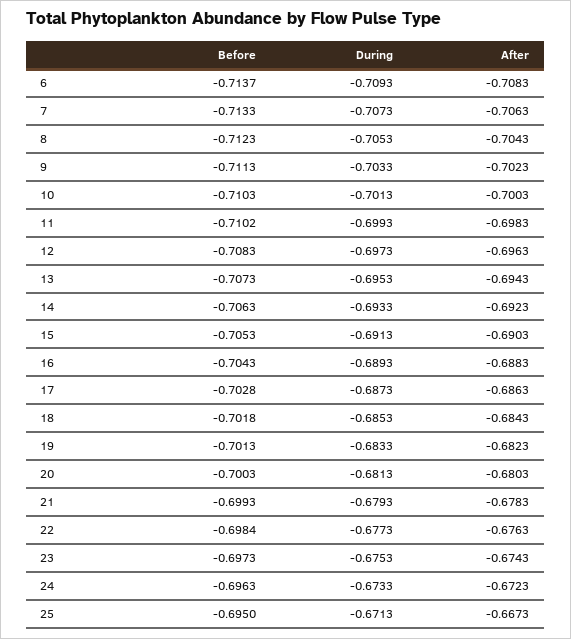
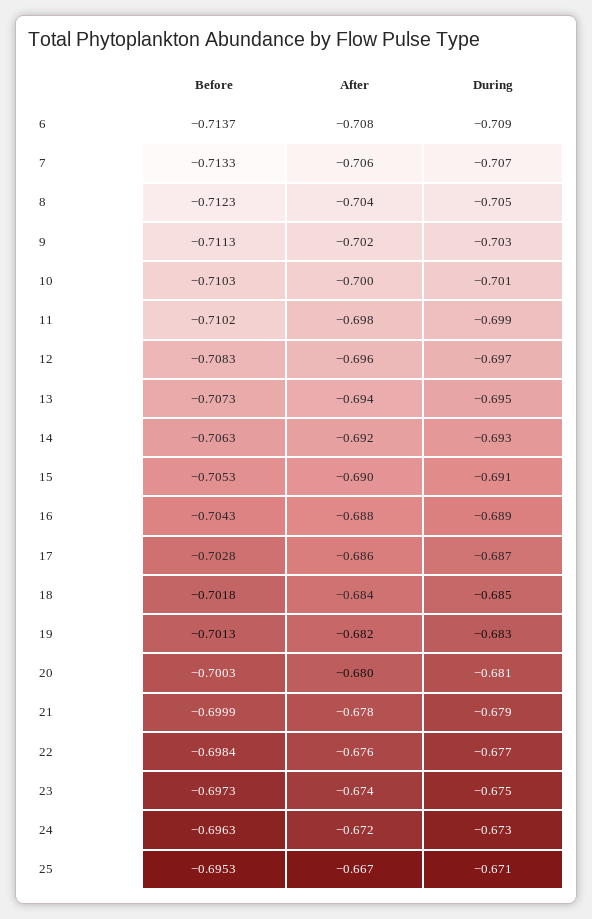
  {
    "Before": {
      "6": -0.7137,
      "7": -0.7133,
      "8": -0.7123,
      "9": -0.7113,
      "10": -0.7103,
      "11": -0.7102,
      "12": -0.7083,
      "13": -0.7073,
      "14": -0.7063,
      "15": -0.7053,
      "16": -0.7043,
      "17": -0.7028,
      "18": -0.7018,
      "19": -0.7013,
      "20": -0.7003,
-     "21": -0.6993,
+     "21": -0.6999,
      "22": -0.6984,
      "23": -0.6973,
      "24": -0.6963,
-     "25": -0.695
+     "25": -0.6953
    },
    "During": {
      "6": -0.7093,
      "7": -0.7073,
      "8": -0.7053,
      "9": -0.7033,
      "10": -0.7013,
      "11": -0.6993,
      "12": -0.6973,
      "13": -0.6953,
      "14": -0.6933,
      "15": -0.6913,
      "16": -0.6893,
      "17": -0.6873,
      "18": -0.6853,
      "19": -0.6833,
      "20": -0.6813,
      "21": -0.6793,
      "22": -0.6773,
      "23": -0.6753,
      "24": -0.6733,
      "25": -0.6713
    },
    "After": {
      "6": -0.7083,
      "7": -0.7063,
      "8": -0.7043,
      "9": -0.7023,
      "10": -0.7003,
      "11": -0.6983,
      "12": -0.6963,
      "13": -0.6943,
      "14": -0.6923,
      "15": -0.6903,
      "16": -0.6883,
      "17": -0.6863,
      "18": -0.6843,
      "19": -0.6823,
      "20": -0.6803,
      "21": -0.6783,
      "22": -0.6763,
      "23": -0.6743,
      "24": -0.6723,
      "25": -0.6673
    }
  }

